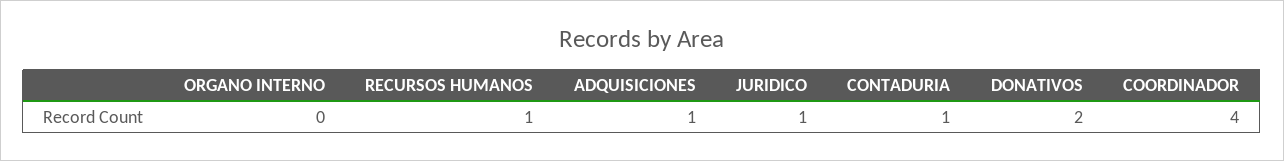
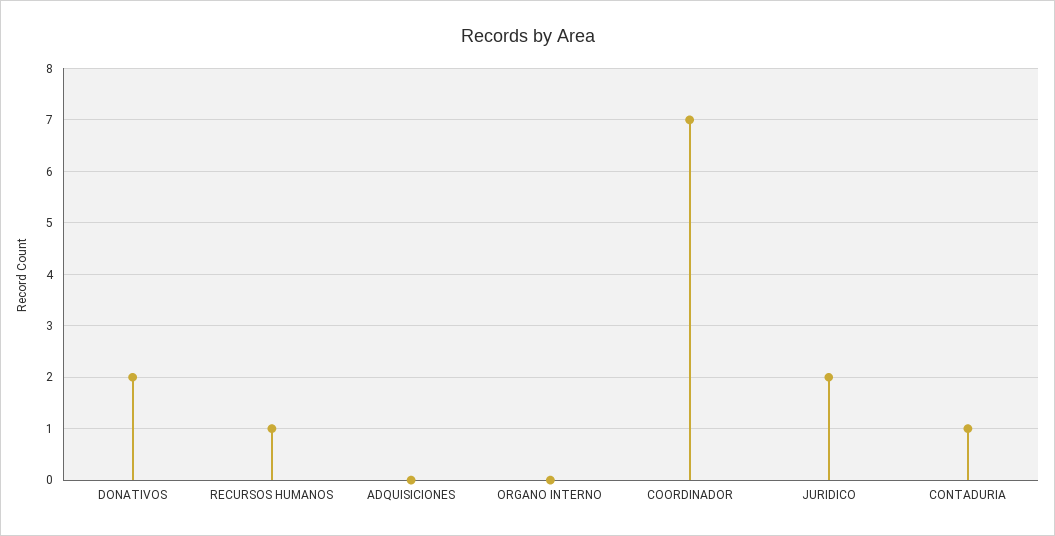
  {
    "ORGANO INTERNO": 0,
    "RECURSOS HUMANOS": 1,
-   "ADQUISICIONES": 1,
+   "ADQUISICIONES": 0,
-   "JURIDICO": 1,
+   "JURIDICO": 2,
    "CONTADURIA": 1,
    "DONATIVOS": 2,
-   "COORDINADOR": 4
+   "COORDINADOR": 7
  }

